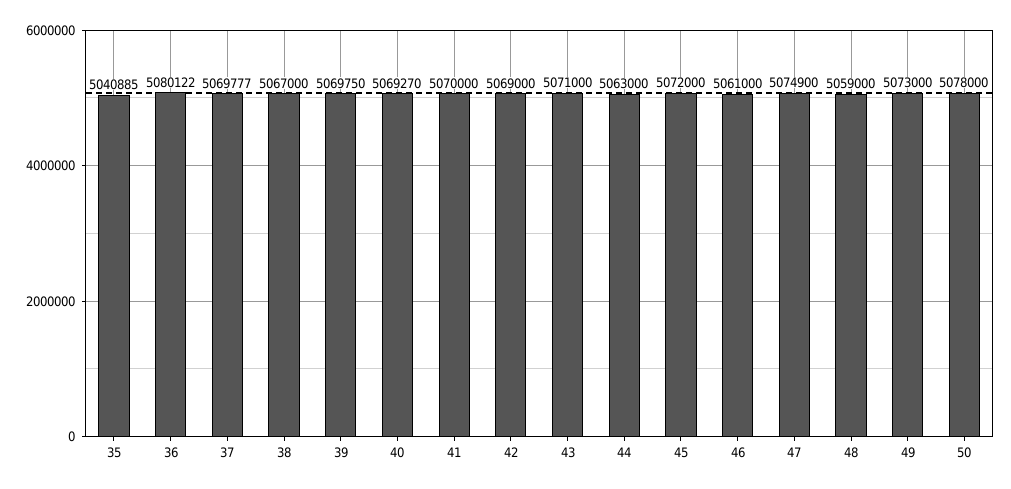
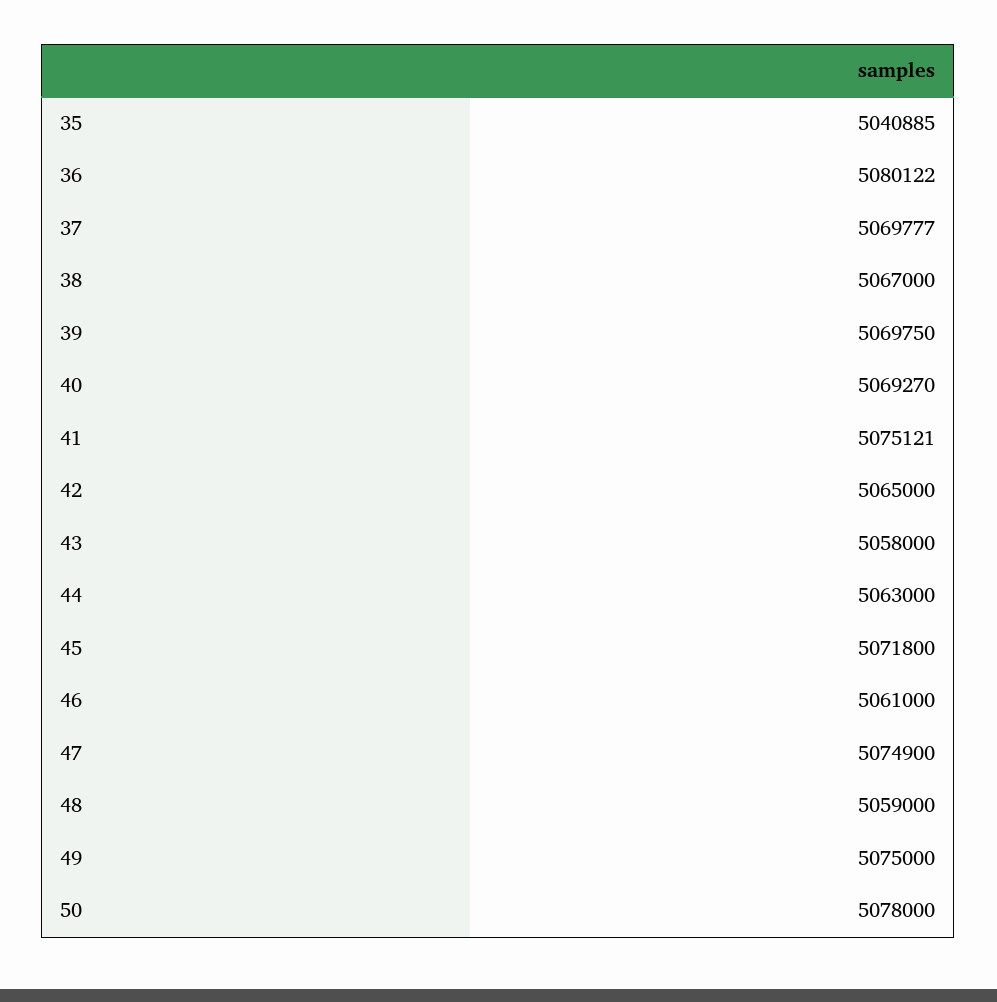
  {
    "35": 5040885,
    "36": 5080122,
    "37": 5069777,
    "38": 5067000,
    "39": 5069750,
    "40": 5069270,
-   "41": 5070000,
+   "41": 5075121,
-   "42": 5069000,
+   "42": 5065000,
-   "43": 5071000,
+   "43": 5058000,
    "44": 5063000,
-   "45": 5072000,
+   "45": 5071800,
    "46": 5061000,
    "47": 5074900,
    "48": 5059000,
-   "49": 5073000,
+   "49": 5075000,
    "50": 5078000
  }

